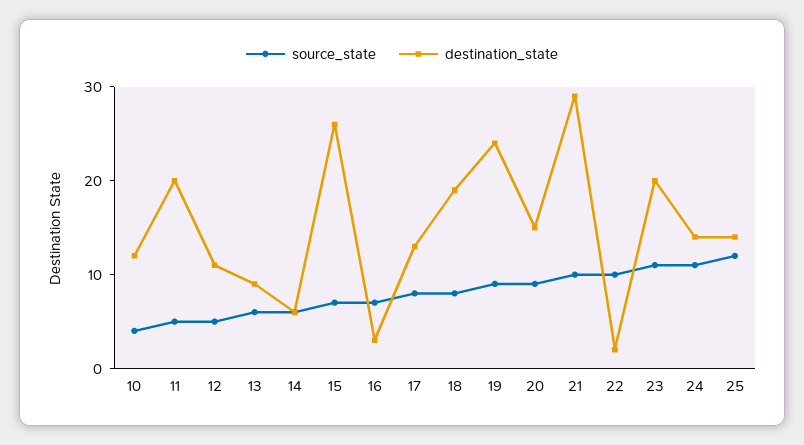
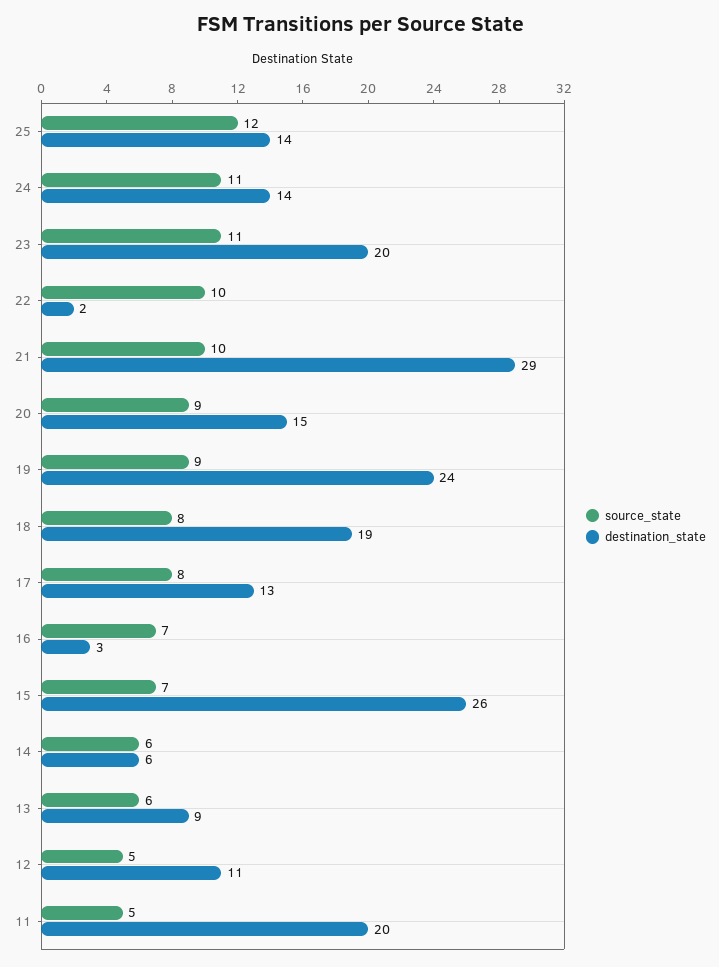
  {
    "source_state": {
-     "10": 4,
      "11": 5,
      "12": 5,
      "13": 6,
      "14": 6,
      "15": 7,
      "16": 7,
      "17": 8,
      "18": 8,
      "19": 9,
      "20": 9,
      "21": 10,
      "22": 10,
      "23": 11,
      "24": 11,
      "25": 12
    },
    "destination_state": {
-     "10": 12,
      "11": 20,
      "12": 11,
      "13": 9,
      "14": 6,
      "15": 26,
      "16": 3,
      "17": 13,
      "18": 19,
      "19": 24,
      "20": 15,
      "21": 29,
      "22": 2,
      "23": 20,
      "24": 14,
      "25": 14
    }
  }

